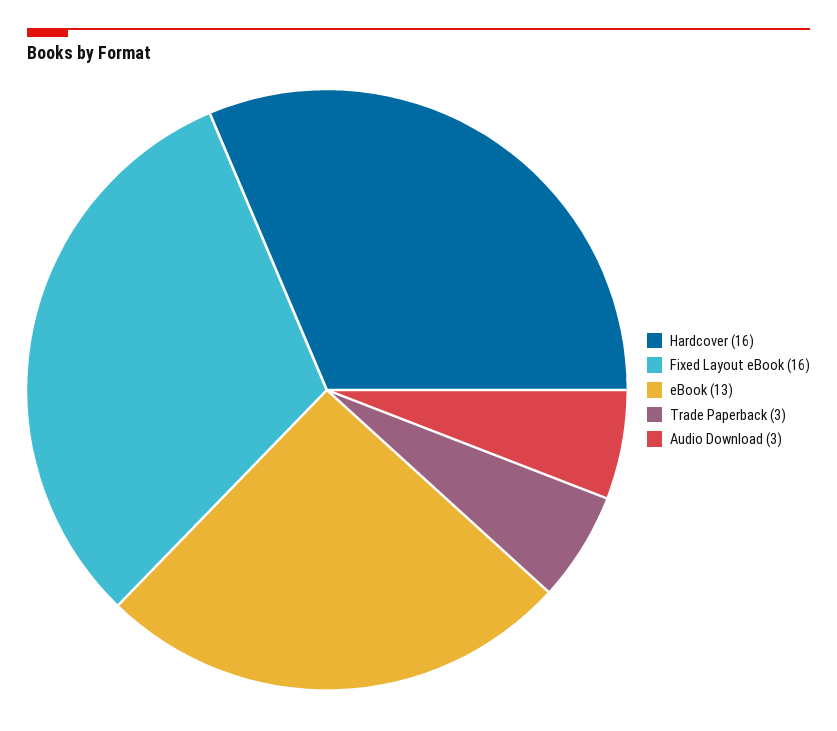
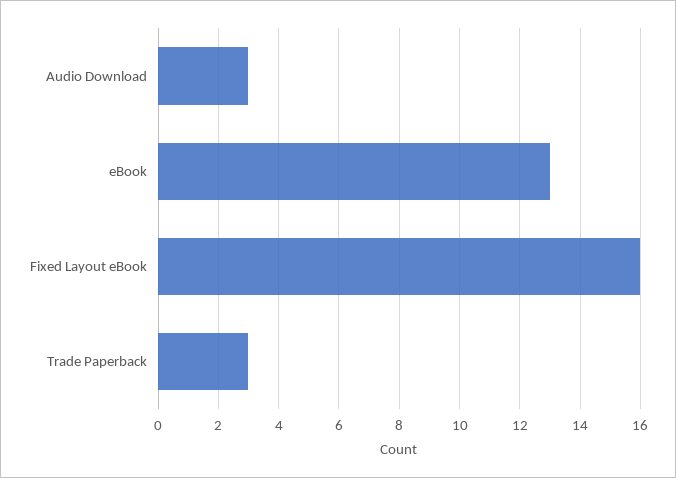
  {
-   "Hardcover": 16,
    "Fixed Layout eBook": 16,
    "eBook": 13,
    "Trade Paperback": 3,
    "Audio Download": 3
  }

